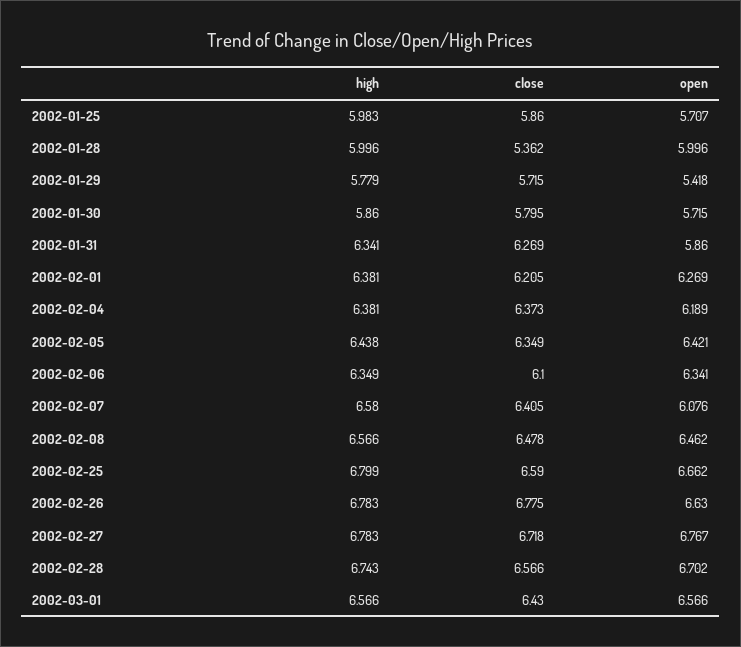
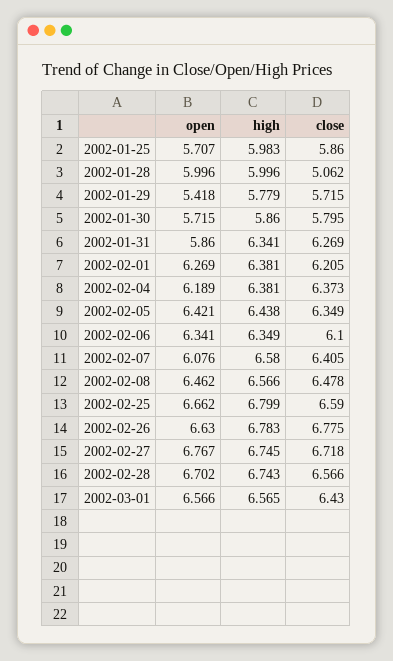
  {
    "high": {
      "2002-01-25": 5.983,
      "2002-01-28": 5.996,
      "2002-01-29": 5.779,
      "2002-01-30": 5.86,
      "2002-01-31": 6.341,
      "2002-02-01": 6.381,
      "2002-02-04": 6.381,
      "2002-02-05": 6.438,
      "2002-02-06": 6.349,
      "2002-02-07": 6.58,
      "2002-02-08": 6.566,
      "2002-02-25": 6.799,
      "2002-02-26": 6.783,
-     "2002-02-27": 6.783,
+     "2002-02-27": 6.745,
      "2002-02-28": 6.743,
-     "2002-03-01": 6.566
+     "2002-03-01": 6.565
    },
    "close": {
      "2002-01-25": 5.86,
-     "2002-01-28": 5.362,
+     "2002-01-28": 5.062,
      "2002-01-29": 5.715,
      "2002-01-30": 5.795,
      "2002-01-31": 6.269,
      "2002-02-01": 6.205,
      "2002-02-04": 6.373,
      "2002-02-05": 6.349,
      "2002-02-06": 6.1,
      "2002-02-07": 6.405,
      "2002-02-08": 6.478,
      "2002-02-25": 6.59,
      "2002-02-26": 6.775,
      "2002-02-27": 6.718,
      "2002-02-28": 6.566,
      "2002-03-01": 6.43
    },
    "open": {
      "2002-01-25": 5.707,
      "2002-01-28": 5.996,
      "2002-01-29": 5.418,
      "2002-01-30": 5.715,
      "2002-01-31": 5.86,
      "2002-02-01": 6.269,
      "2002-02-04": 6.189,
      "2002-02-05": 6.421,
      "2002-02-06": 6.341,
      "2002-02-07": 6.076,
      "2002-02-08": 6.462,
      "2002-02-25": 6.662,
      "2002-02-26": 6.63,
      "2002-02-27": 6.767,
      "2002-02-28": 6.702,
      "2002-03-01": 6.566
    }
  }

